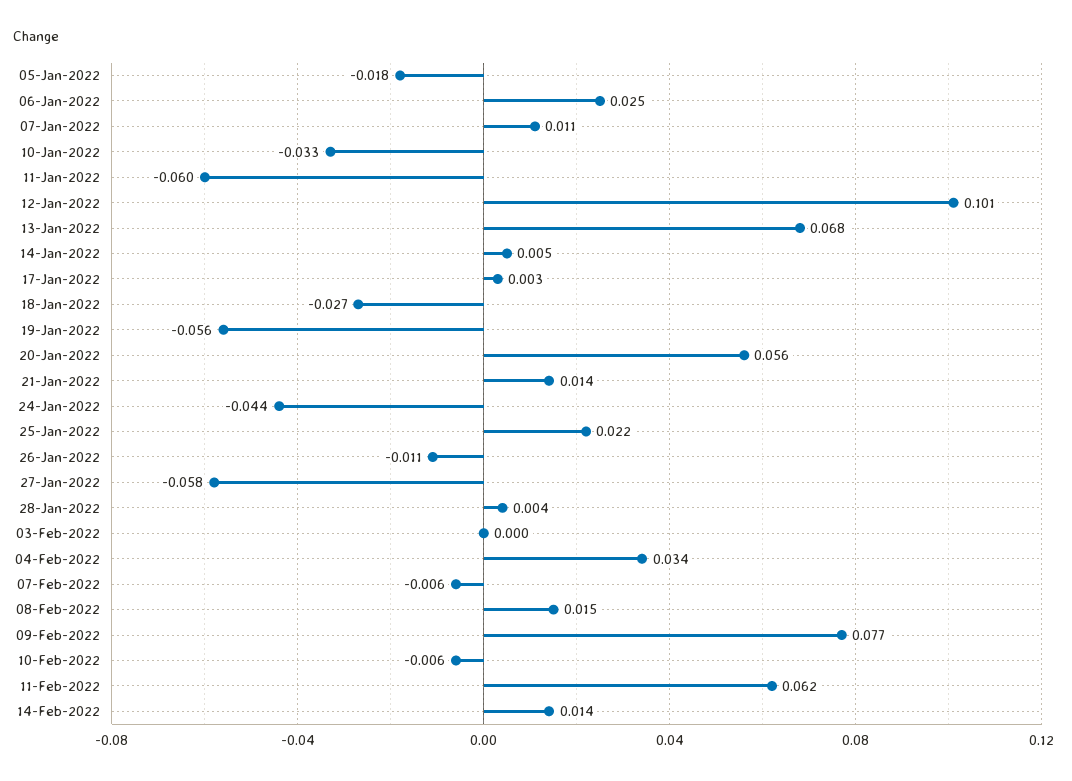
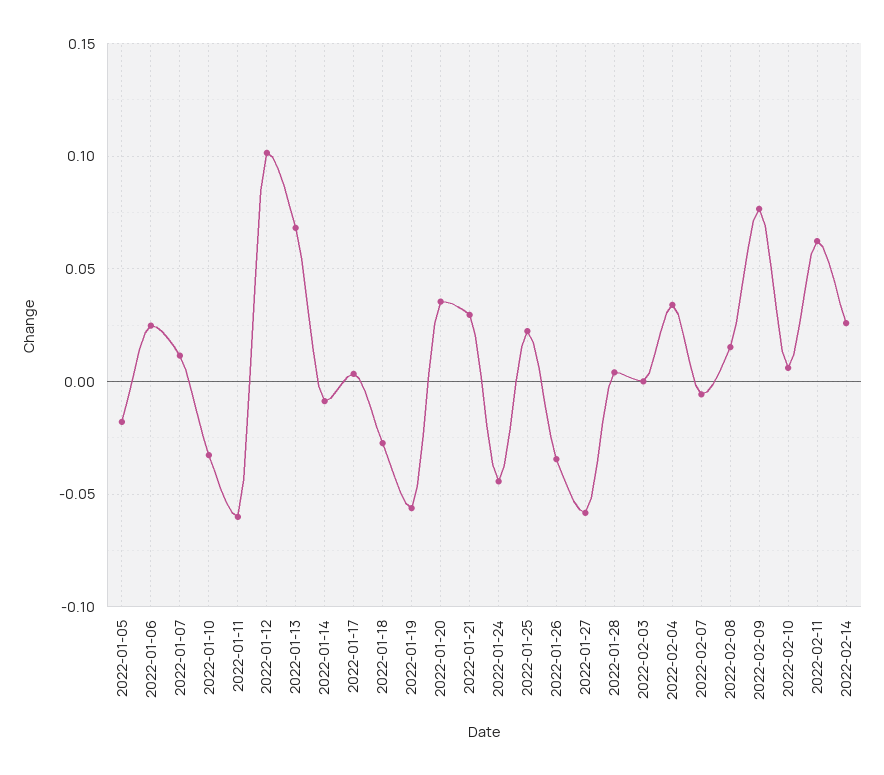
  {
    "05-Jan-2022": -0.018,
    "06-Jan-2022": 0.025,
    "07-Jan-2022": 0.011,
    "10-Jan-2022": -0.033,
    "11-Jan-2022": -0.06,
    "12-Jan-2022": 0.101,
    "13-Jan-2022": 0.068,
-   "14-Jan-2022": 0.005,
+   "14-Jan-2022": -0.01,
    "17-Jan-2022": 0.003,
    "18-Jan-2022": -0.027,
    "19-Jan-2022": -0.056,
-   "20-Jan-2022": 0.056,
+   "20-Jan-2022": 0.035,
-   "21-Jan-2022": 0.014,
+   "21-Jan-2022": 0.03,
    "24-Jan-2022": -0.044,
    "25-Jan-2022": 0.022,
-   "26-Jan-2022": -0.011,
+   "26-Jan-2022": -0.035,
    "27-Jan-2022": -0.058,
    "28-Jan-2022": 0.004,
    "03-Feb-2022": 0,
    "04-Feb-2022": 0.034,
    "07-Feb-2022": -0.006,
    "08-Feb-2022": 0.015,
    "09-Feb-2022": 0.077,
-   "10-Feb-2022": -0.006,
+   "10-Feb-2022": 0.005,
    "11-Feb-2022": 0.062,
-   "14-Feb-2022": 0.014
+   "14-Feb-2022": 0.025
  }

